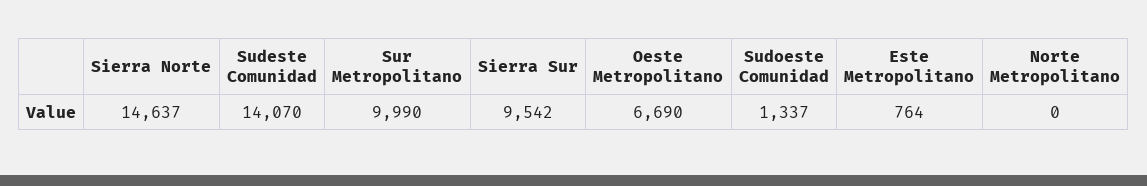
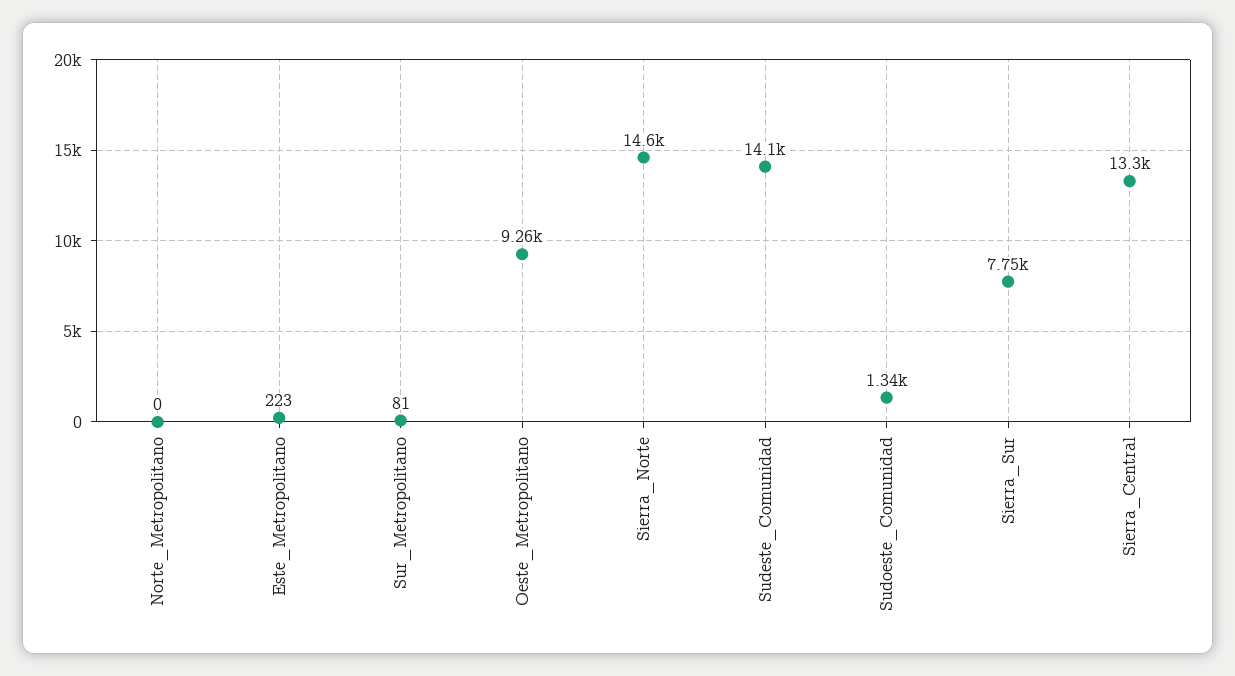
  {
    "Sierra Norte": 14637,
    "Sudeste Comunidad": 14070,
-   "Sur Metropolitano": 9990,
+   "Sur Metropolitano": 81,
-   "Sierra Sur": 9542,
+   "Sierra Sur": 7750,
-   "Oeste Metropolitano": 6690,
+   "Oeste Metropolitano": 9260,
    "Sudoeste Comunidad": 1337,
-   "Este Metropolitano": 764,
+   "Este Metropolitano": 223,
-   "Norte Metropolitano": 0
+   "Norte Metropolitano": 0,
+   "Sierra_Central": 13300
  }

